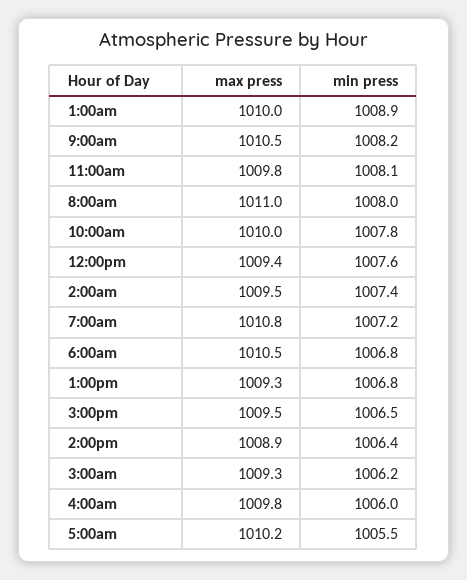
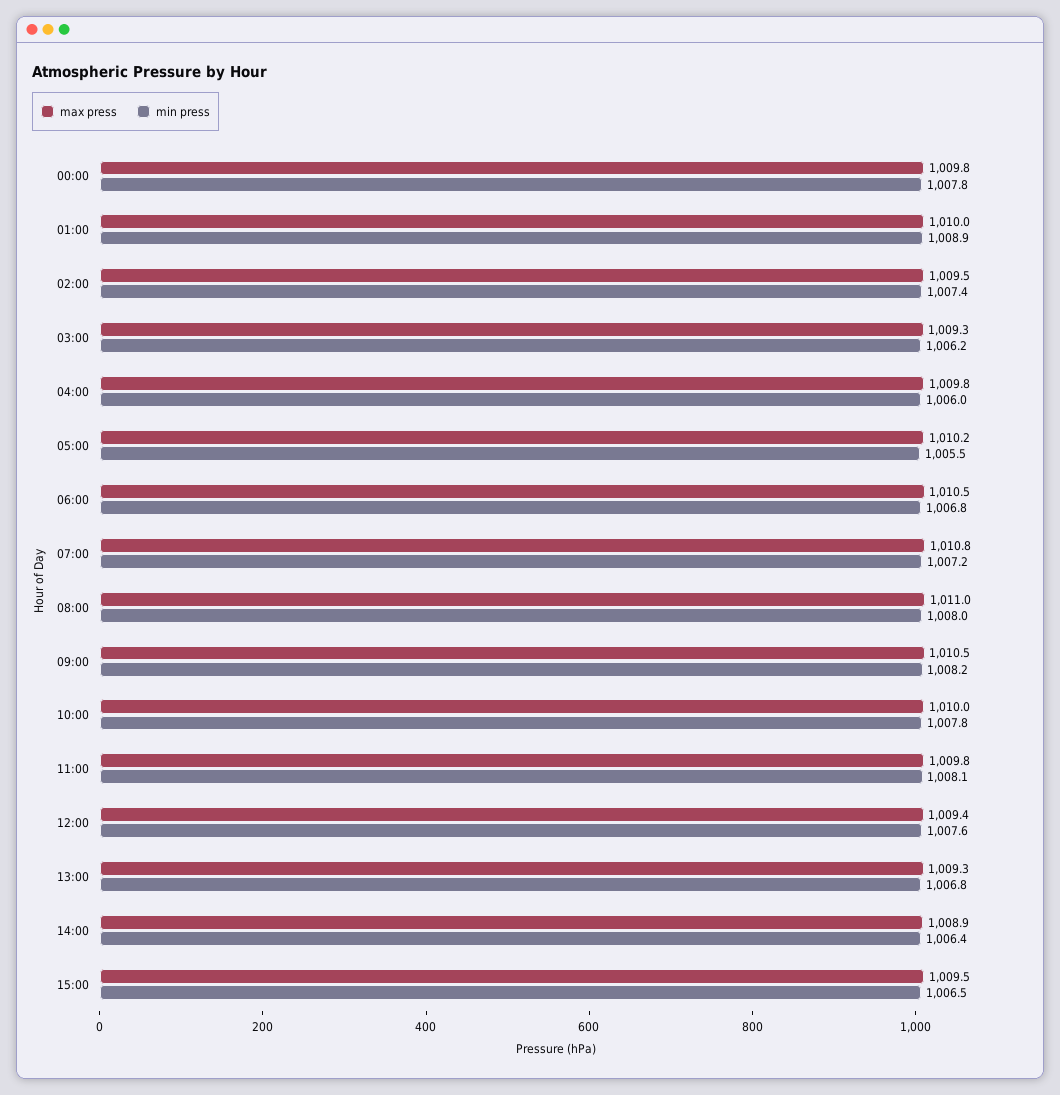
  {
    "max press": {
      "1:00am": 1010,
      "9:00am": 1010.5,
      "11:00am": 1009.8,
      "8:00am": 1011,
      "10:00am": 1010,
      "12:00pm": 1009.4,
      "2:00am": 1009.5,
      "7:00am": 1010.8,
      "6:00am": 1010.5,
      "1:00pm": 1009.3,
      "3:00pm": 1009.5,
      "2:00pm": 1008.9,
      "3:00am": 1009.3,
      "4:00am": 1009.8,
-     "5:00am": 1010.2
+     "5:00am": 1010.2,
+     "00:00": 1009.8
    },
    "min press": {
      "1:00am": 1008.9,
      "9:00am": 1008.2,
      "11:00am": 1008.1,
      "8:00am": 1008,
      "10:00am": 1007.8,
      "12:00pm": 1007.6,
      "2:00am": 1007.4,
      "7:00am": 1007.2,
      "6:00am": 1006.8,
      "1:00pm": 1006.8,
      "3:00pm": 1006.5,
      "2:00pm": 1006.4,
      "3:00am": 1006.2,
      "4:00am": 1006,
-     "5:00am": 1005.5
+     "5:00am": 1005.5,
+     "00:00": 1007.8
    }
  }

